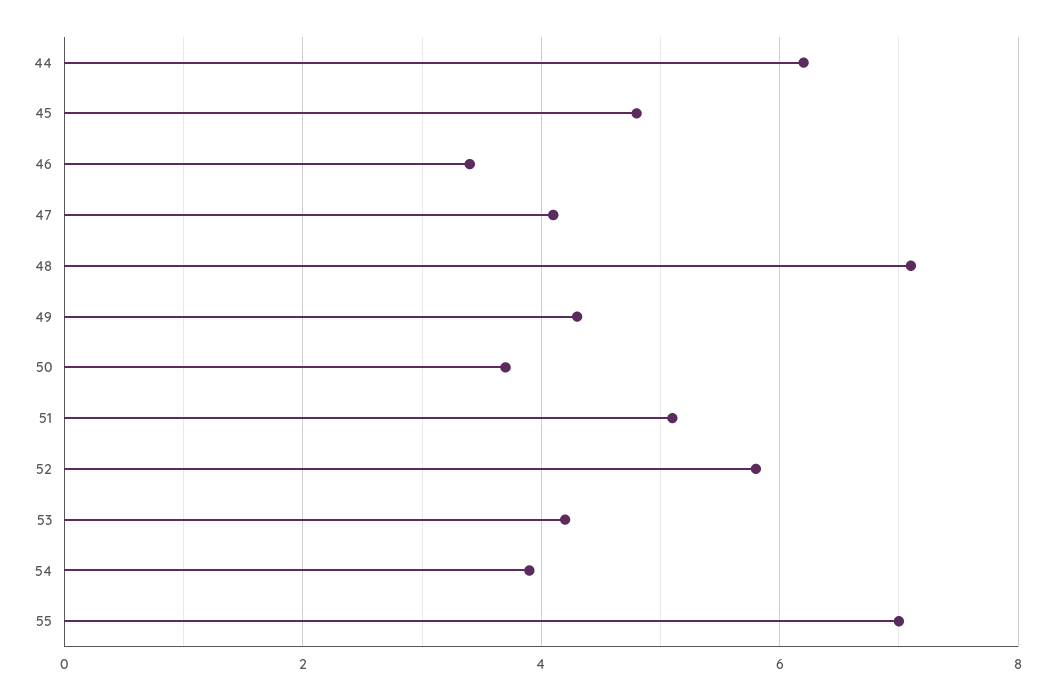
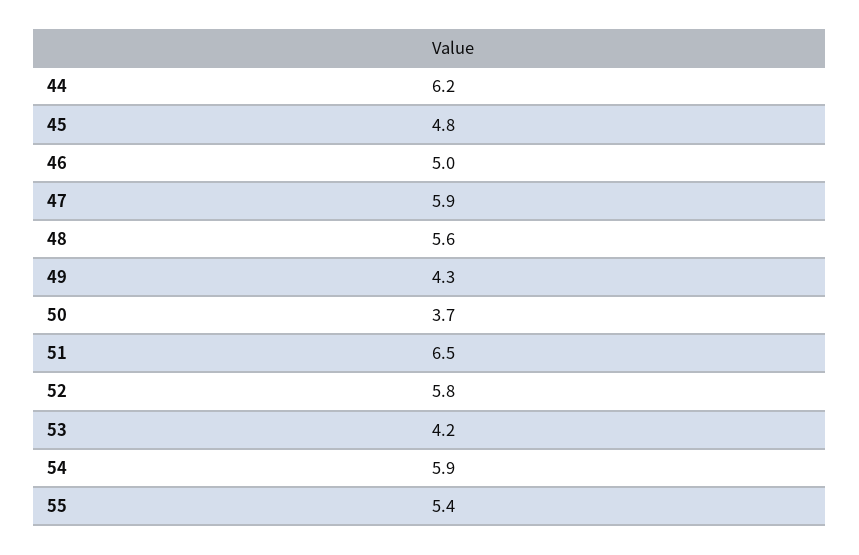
  {
    "44": 6.2,
    "45": 4.8,
-   "46": 3.5,
+   "46": 5,
-   "47": 4,
+   "47": 5.9,
-   "48": 7,
+   "48": 5.6,
    "49": 4.3,
    "50": 3.7,
-   "51": 5,
+   "51": 6.5,
    "52": 5.8,
    "53": 4.2,
-   "54": 4,
+   "54": 5.9,
-   "55": 7
+   "55": 5.4
  }

